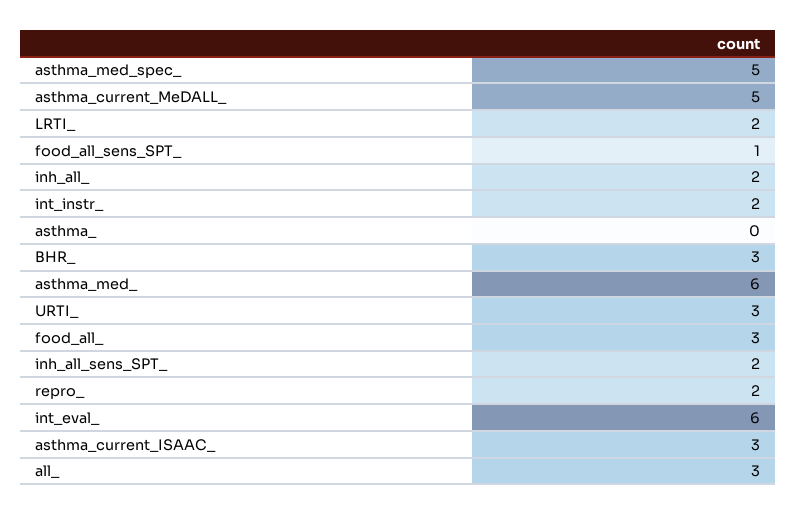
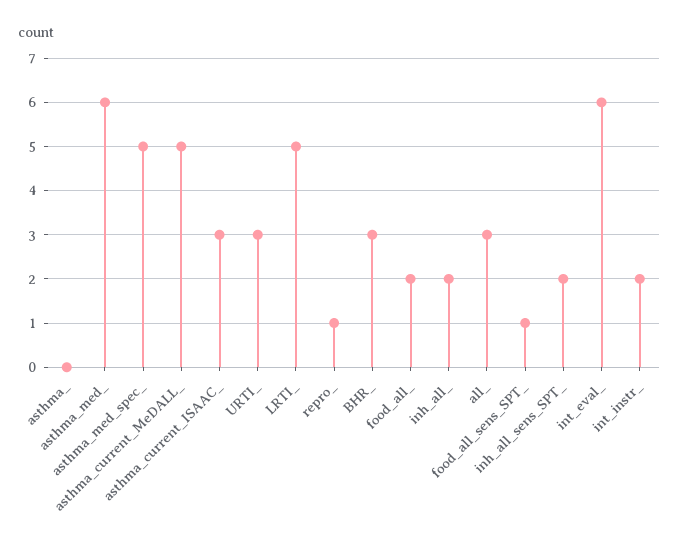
  {
    "asthma_med_spec_": 5,
    "asthma_current_MeDALL_": 5,
-   "LRTI_": 2,
+   "LRTI_": 5,
    "food_all_sens_SPT_": 1,
    "inh_all_": 2,
    "int_instr_": 2,
    "asthma_": 0,
    "BHR_": 3,
    "asthma_med_": 6,
    "URTI_": 3,
-   "food_all_": 3,
+   "food_all_": 2,
    "inh_all_sens_SPT_": 2,
-   "repro_": 2,
+   "repro_": 1,
    "int_eval_": 6,
    "asthma_current_ISAAC_": 3,
    "all_": 3
  }

